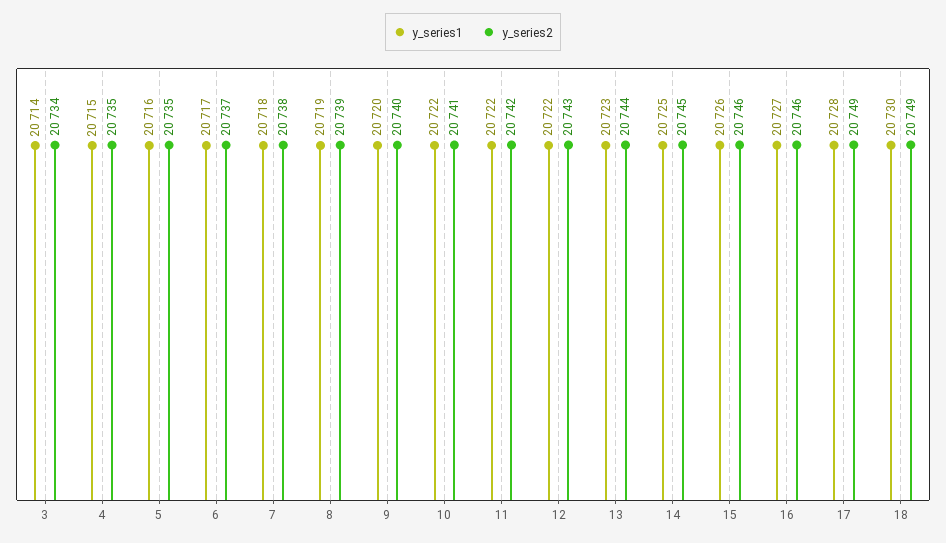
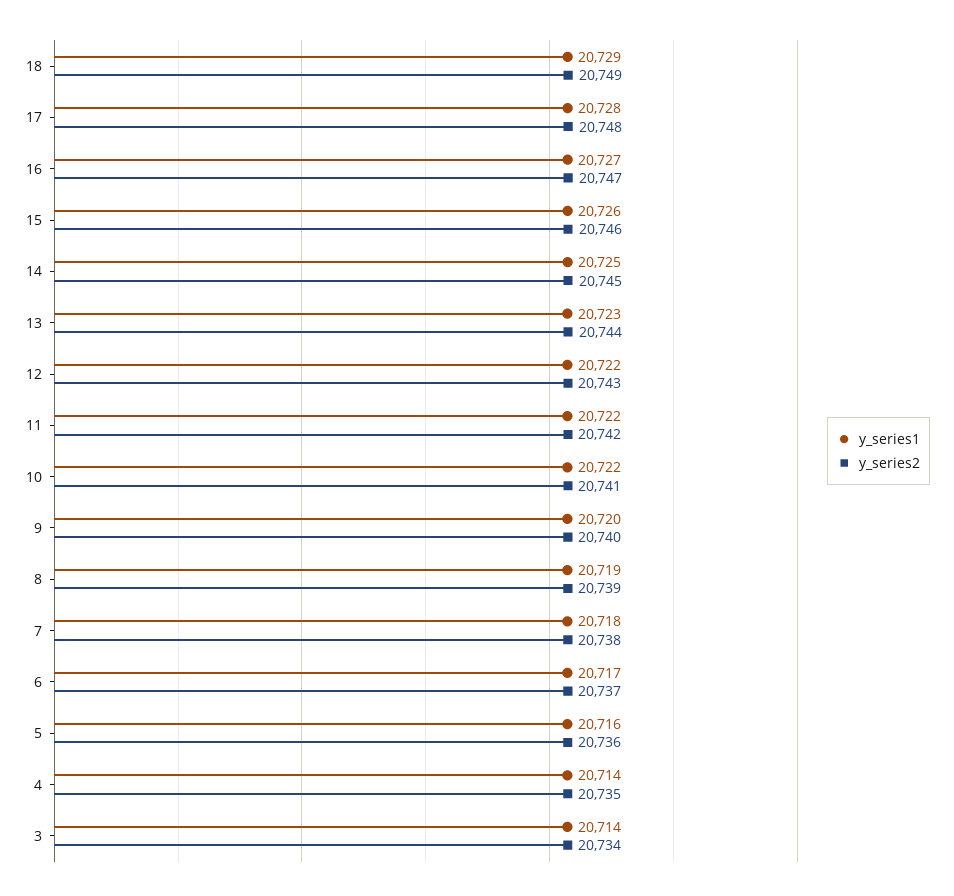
  {
    "y_series1": {
      "3": 20714,
-     "4": 20715,
+     "4": 20714,
      "5": 20716,
      "6": 20717,
      "7": 20718,
      "8": 20719,
      "9": 20720,
      "10": 20722,
      "11": 20722,
      "12": 20722,
      "13": 20723,
      "14": 20725,
      "15": 20726,
      "16": 20727,
      "17": 20728,
-     "18": 20730
+     "18": 20729
    },
    "y_series2": {
      "3": 20734,
      "4": 20735,
-     "5": 20735,
+     "5": 20736,
      "6": 20737,
      "7": 20738,
      "8": 20739,
      "9": 20740,
      "10": 20741,
      "11": 20742,
      "12": 20743,
      "13": 20744,
      "14": 20745,
      "15": 20746,
-     "16": 20746,
+     "16": 20747,
-     "17": 20749,
+     "17": 20748,
      "18": 20749
    }
  }

